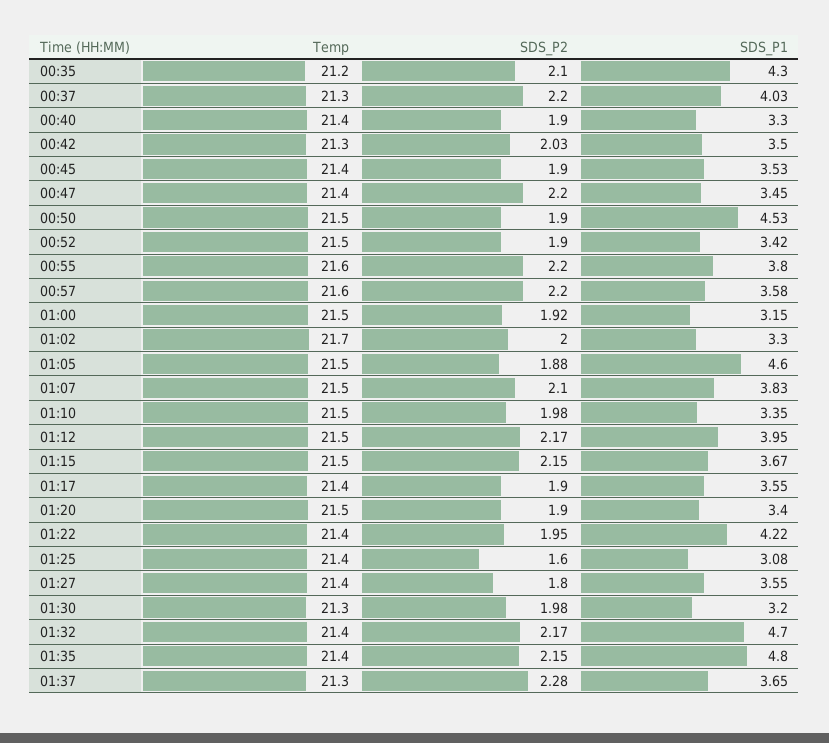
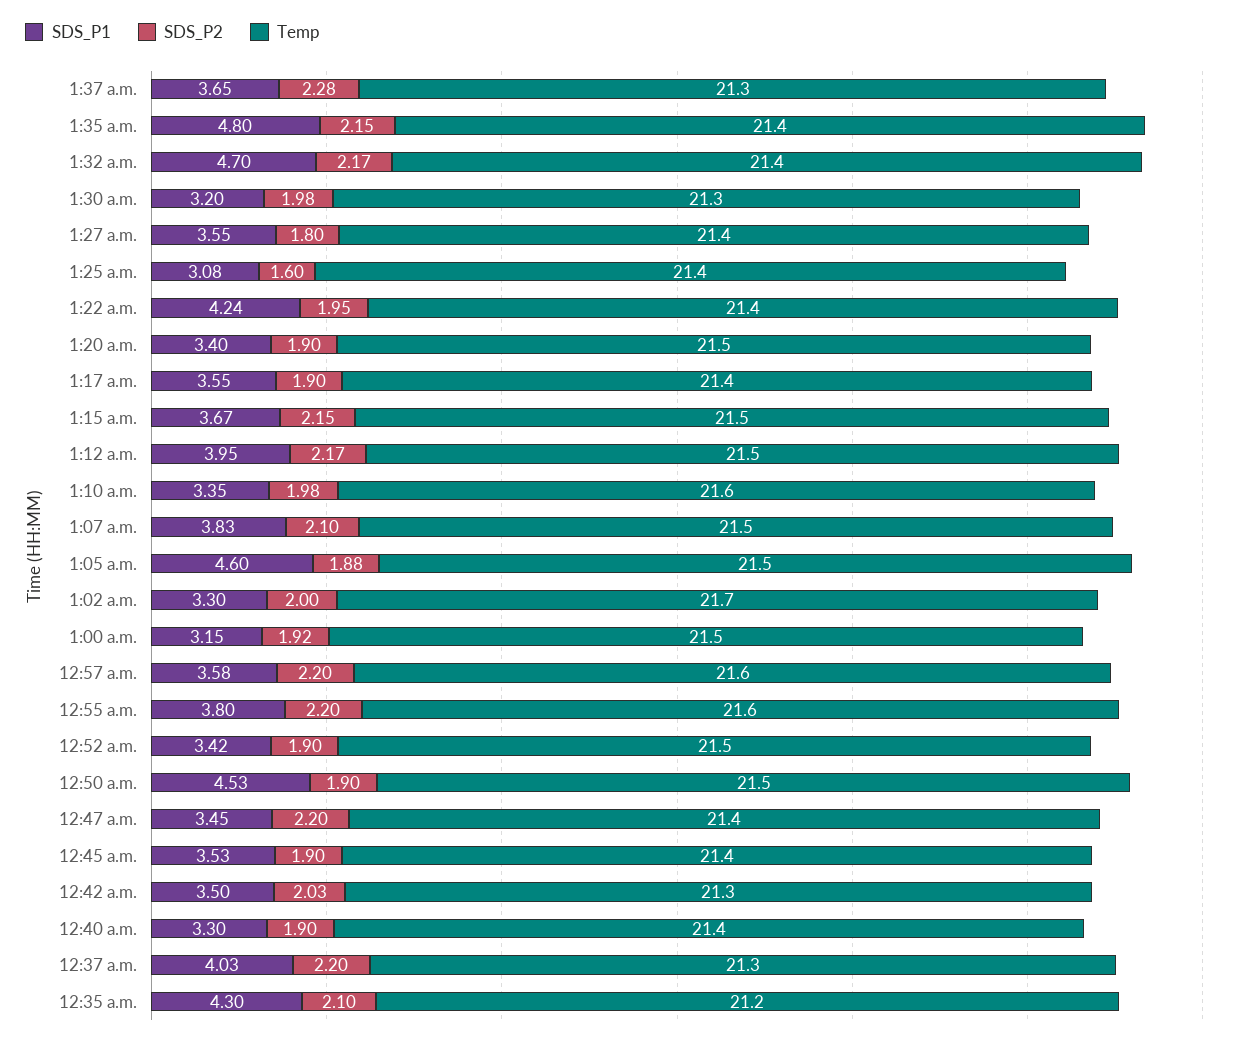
  {
    "Temp": {
      "00:35": 21.2,
      "00:37": 21.3,
      "00:40": 21.4,
      "00:42": 21.3,
      "00:45": 21.4,
      "00:47": 21.4,
      "00:50": 21.5,
      "00:52": 21.5,
      "00:55": 21.6,
      "00:57": 21.6,
      "01:00": 21.5,
      "01:02": 21.7,
      "01:05": 21.5,
      "01:07": 21.5,
-     "01:10": 21.5,
+     "01:10": 21.6,
      "01:12": 21.5,
      "01:15": 21.5,
      "01:17": 21.4,
      "01:20": 21.5,
      "01:22": 21.4,
      "01:25": 21.4,
      "01:27": 21.4,
      "01:30": 21.3,
      "01:32": 21.4,
      "01:35": 21.4,
      "01:37": 21.3
    },
    "SDS_P2": {
      "00:35": 2.1,
      "00:37": 2.2,
      "00:40": 1.9,
      "00:42": 2.03,
      "00:45": 1.9,
      "00:47": 2.2,
      "00:50": 1.9,
      "00:52": 1.9,
      "00:55": 2.2,
      "00:57": 2.2,
      "01:00": 1.92,
      "01:02": 2,
      "01:05": 1.88,
      "01:07": 2.1,
      "01:10": 1.98,
      "01:12": 2.17,
      "01:15": 2.15,
      "01:17": 1.9,
      "01:20": 1.9,
      "01:22": 1.95,
      "01:25": 1.6,
      "01:27": 1.8,
      "01:30": 1.98,
      "01:32": 2.17,
      "01:35": 2.15,
      "01:37": 2.28
    },
    "SDS_P1": {
      "00:35": 4.3,
      "00:37": 4.03,
      "00:40": 3.3,
      "00:42": 3.5,
      "00:45": 3.53,
      "00:47": 3.45,
      "00:50": 4.53,
      "00:52": 3.42,
      "00:55": 3.8,
      "00:57": 3.58,
      "01:00": 3.15,
      "01:02": 3.3,
      "01:05": 4.6,
      "01:07": 3.83,
      "01:10": 3.35,
      "01:12": 3.95,
      "01:15": 3.67,
      "01:17": 3.55,
      "01:20": 3.4,
-     "01:22": 4.22,
+     "01:22": 4.24,
      "01:25": 3.08,
      "01:27": 3.55,
      "01:30": 3.2,
      "01:32": 4.7,
      "01:35": 4.8,
      "01:37": 3.65
    }
  }

